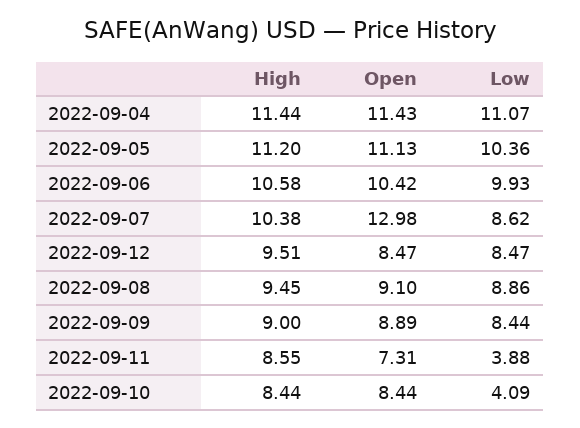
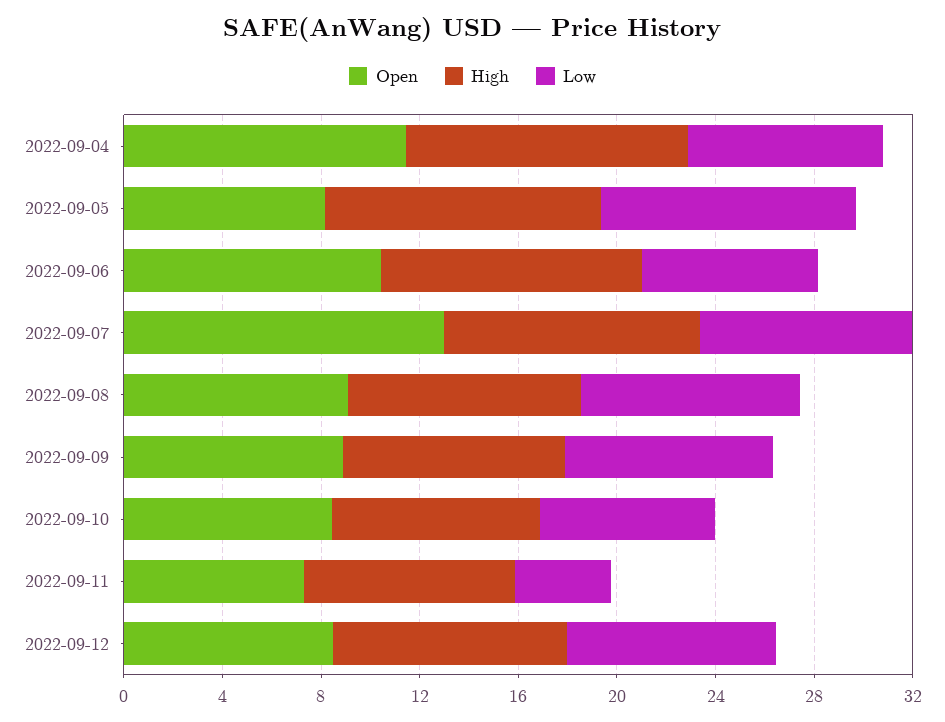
  {
    "High": {
      "2022-09-04": 11.44,
      "2022-09-05": 11.2,
      "2022-09-06": 10.58,
      "2022-09-07": 10.38,
      "2022-09-12": 9.51,
      "2022-09-08": 9.45,
      "2022-09-09": 9,
      "2022-09-11": 8.55,
      "2022-09-10": 8.44
    },
    "Open": {
      "2022-09-04": 11.43,
-     "2022-09-05": 11.13,
+     "2022-09-05": 8,
      "2022-09-06": 10.42,
      "2022-09-07": 12.98,
      "2022-09-12": 8.47,
      "2022-09-08": 9.1,
      "2022-09-09": 8.89,
      "2022-09-11": 7.31,
      "2022-09-10": 8.44
    },
    "Low": {
-     "2022-09-04": 11.07,
+     "2022-09-04": 8,
      "2022-09-05": 10.36,
-     "2022-09-06": 9.93,
+     "2022-09-06": 7,
      "2022-09-07": 8.62,
      "2022-09-12": 8.47,
      "2022-09-08": 8.86,
      "2022-09-09": 8.44,
      "2022-09-11": 3.88,
-     "2022-09-10": 4.09
+     "2022-09-10": 7
    }
  }

